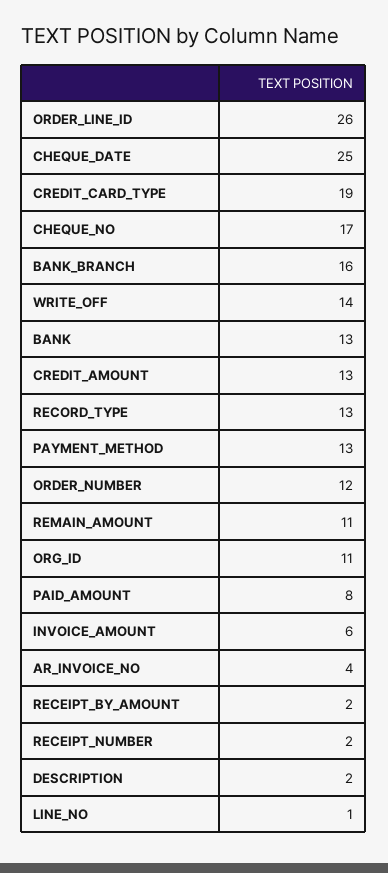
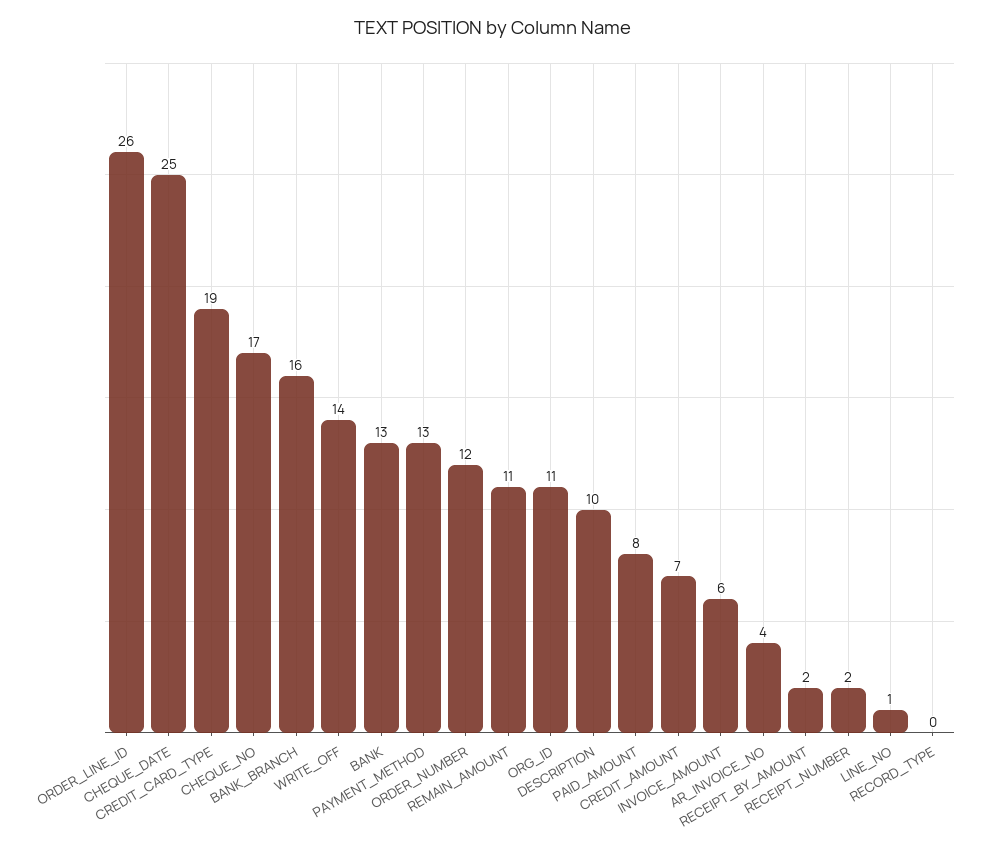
  {
    "ORDER_LINE_ID": 26,
    "CHEQUE_DATE": 25,
    "CREDIT_CARD_TYPE": 19,
    "CHEQUE_NO": 17,
    "BANK_BRANCH": 16,
    "WRITE_OFF": 14,
    "BANK": 13,
-   "CREDIT_AMOUNT": 13,
+   "CREDIT_AMOUNT": 7,
-   "RECORD_TYPE": 13,
+   "RECORD_TYPE": 0,
    "PAYMENT_METHOD": 13,
    "ORDER_NUMBER": 12,
    "REMAIN_AMOUNT": 11,
    "ORG_ID": 11,
    "PAID_AMOUNT": 8,
    "INVOICE_AMOUNT": 6,
    "AR_INVOICE_NO": 4,
    "RECEIPT_BY_AMOUNT": 2,
    "RECEIPT_NUMBER": 2,
-   "DESCRIPTION": 2,
+   "DESCRIPTION": 10,
    "LINE_NO": 1
  }

